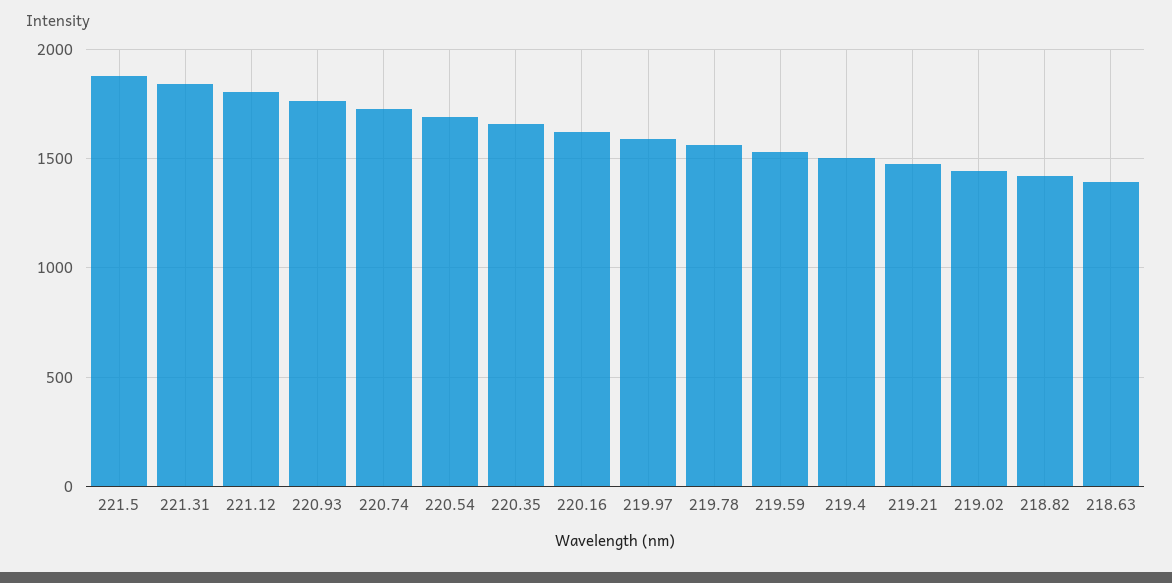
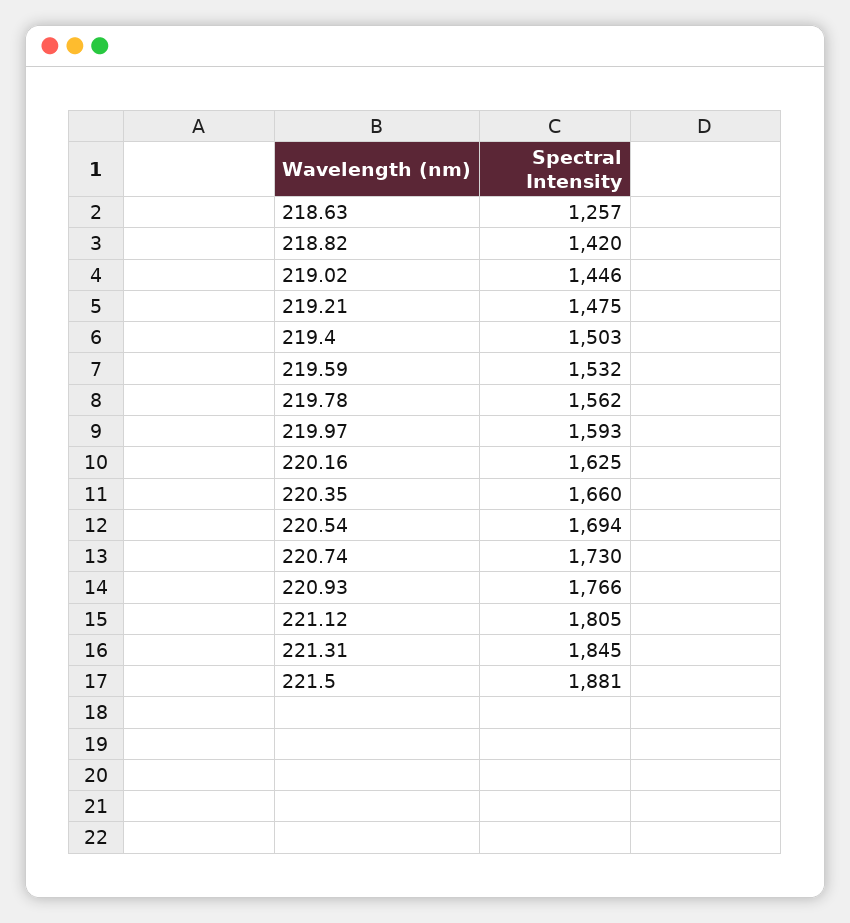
  {
    "221.5": 1881,
    "221.31": 1845,
    "221.12": 1805,
    "220.93": 1766,
    "220.74": 1730,
    "220.54": 1694,
    "220.35": 1660,
    "220.16": 1625,
    "219.97": 1593,
    "219.78": 1562,
    "219.59": 1532,
    "219.4": 1503,
    "219.21": 1475,
    "219.02": 1446,
    "218.82": 1420,
-   "218.63": 1400
+   "218.63": 1257
  }

